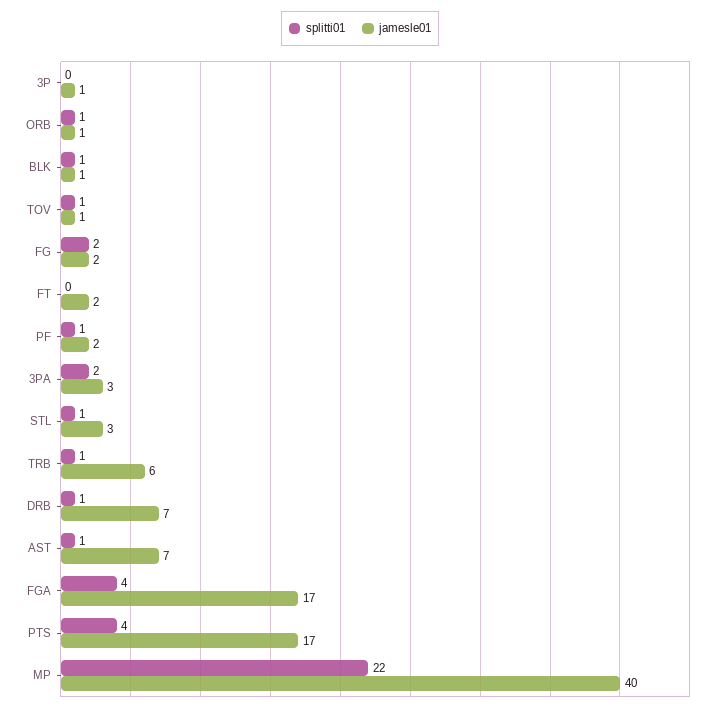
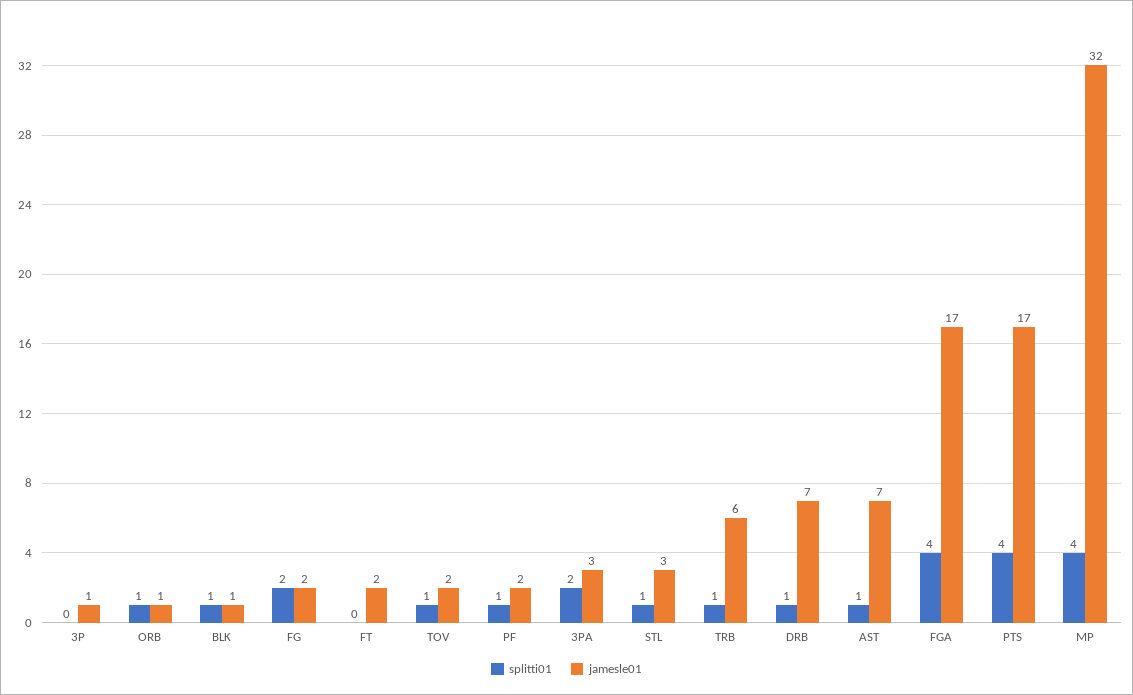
  {
    "splitti01": {
      "3P": 0,
      "ORB": 1,
      "BLK": 1,
      "TOV": 1,
      "FG": 2,
      "FT": 0,
      "PF": 1,
      "3PA": 2,
      "STL": 1,
      "TRB": 1,
      "DRB": 1,
      "AST": 1,
      "FGA": 4,
      "PTS": 4,
-     "MP": 22
+     "MP": 4
    },
    "jamesle01": {
      "3P": 1,
      "ORB": 1,
      "BLK": 1,
-     "TOV": 1,
+     "TOV": 2,
      "FG": 2,
      "FT": 2,
      "PF": 2,
      "3PA": 3,
      "STL": 3,
      "TRB": 6,
      "DRB": 7,
      "AST": 7,
      "FGA": 17,
      "PTS": 17,
-     "MP": 40
+     "MP": 32
    }
  }

